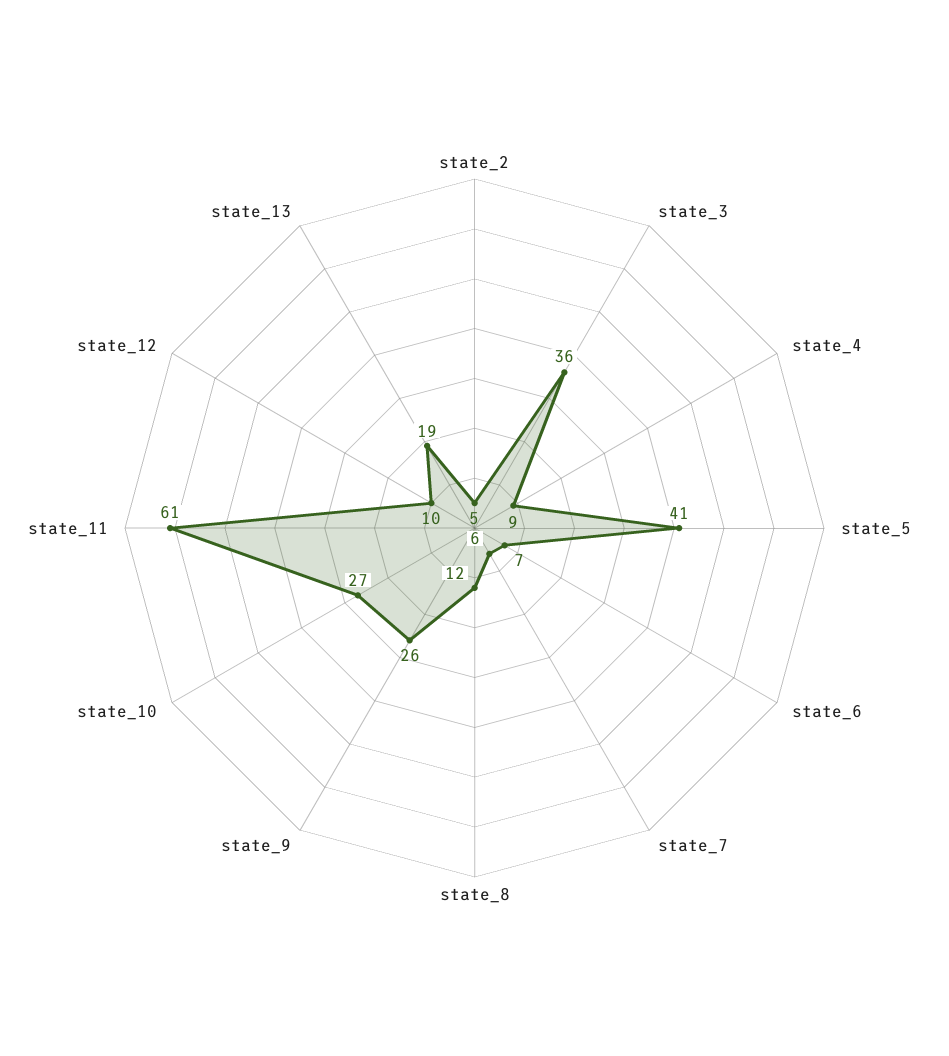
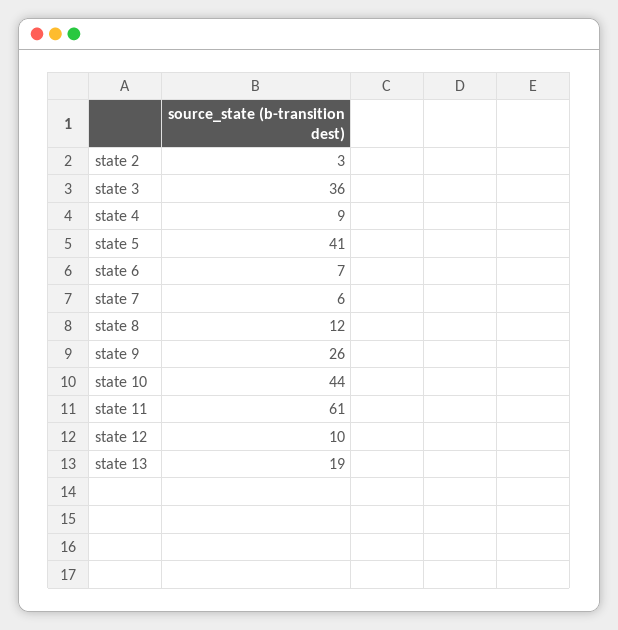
  {
-   "state_2": 5,
+   "state_2": 3,
    "state_3": 36,
    "state_4": 9,
    "state_5": 41,
    "state_6": 7,
    "state_7": 6,
    "state_8": 12,
    "state_9": 26,
-   "state_10": 27,
+   "state_10": 44,
    "state_11": 61,
    "state_12": 10,
    "state_13": 19
  }

